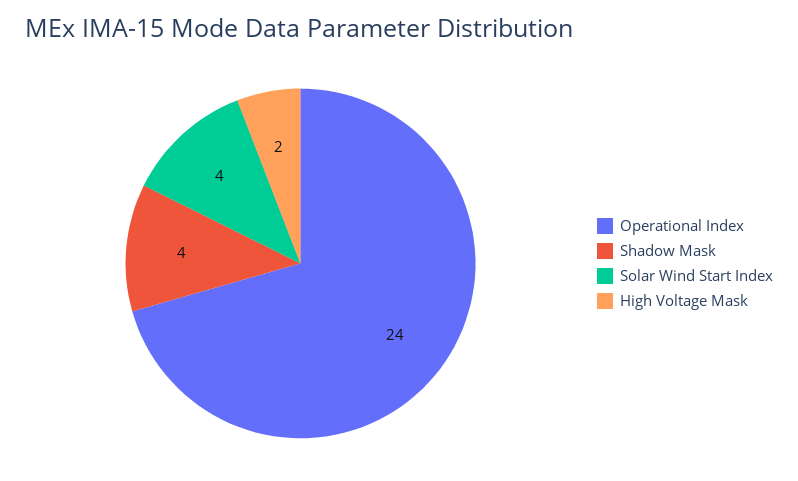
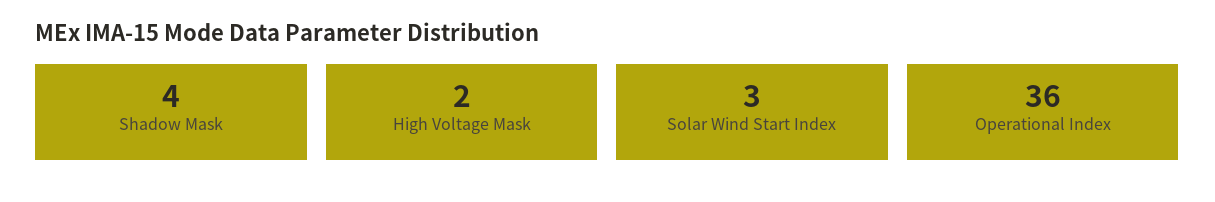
  {
-   "Operational Index": 24,
+   "Operational Index": 36,
    "Shadow Mask": 4,
-   "Solar Wind Start Index": 4,
+   "Solar Wind Start Index": 3,
    "High Voltage Mask": 2
  }

